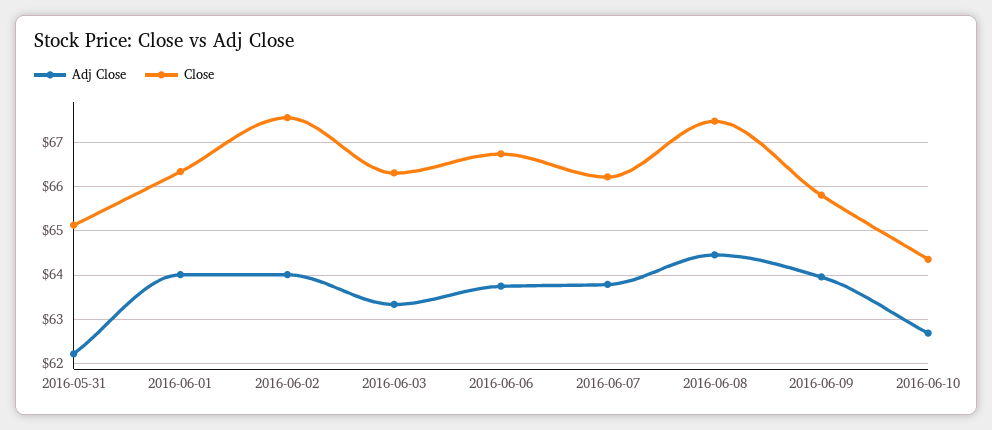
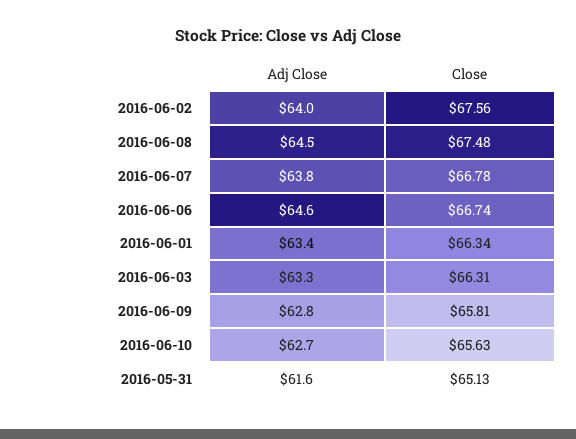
  {
    "Adj Close": {
-     "2016-05-31": 62.2,
+     "2016-05-31": 61.6,
-     "2016-06-01": 64,
+     "2016-06-01": 63.4,
      "2016-06-02": 64,
      "2016-06-03": 63.3,
-     "2016-06-06": 63.8,
+     "2016-06-06": 64.6,
      "2016-06-07": 63.8,
      "2016-06-08": 64.5,
-     "2016-06-09": 64,
+     "2016-06-09": 62.8,
      "2016-06-10": 62.7
    },
    "Close": {
      "2016-05-31": 65.13,
      "2016-06-01": 66.34,
      "2016-06-02": 67.56,
      "2016-06-03": 66.31,
      "2016-06-06": 66.74,
-     "2016-06-07": 66.2,
+     "2016-06-07": 66.78,
      "2016-06-08": 67.48,
      "2016-06-09": 65.81,
-     "2016-06-10": 64.4
+     "2016-06-10": 65.63
    }
  }

